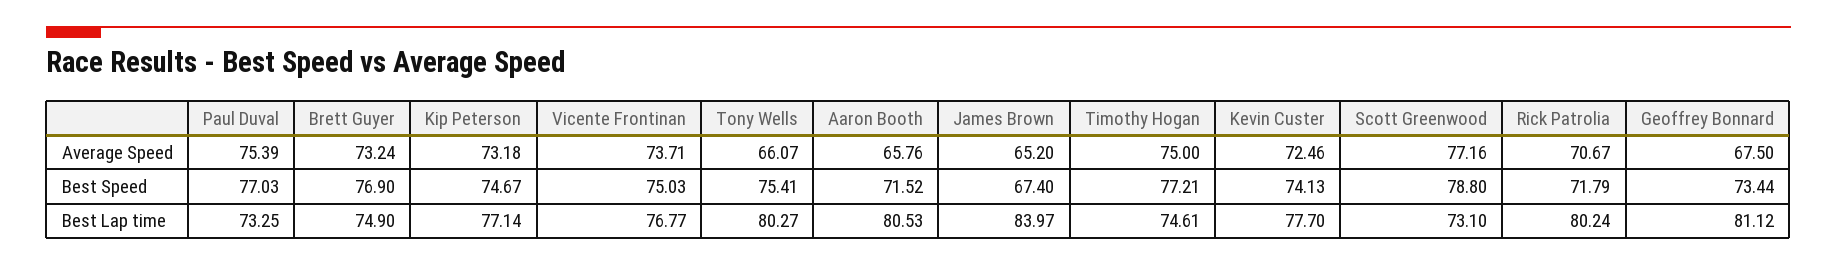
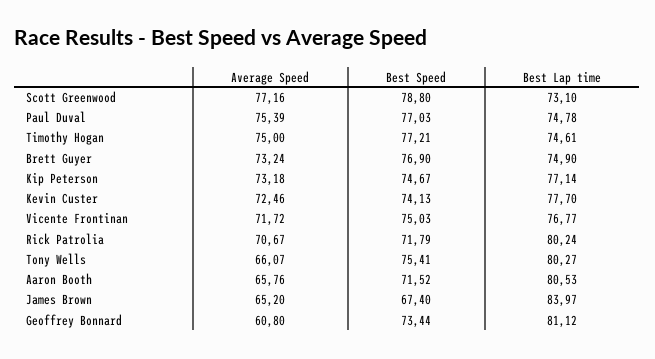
  {
    "Paul Duval": {
      "Average Speed": 75.39,
      "Best Speed": 77.03,
-     "Best Lap time": 73.25
+     "Best Lap time": 74.78
    },
    "Brett Guyer": {
      "Average Speed": 73.24,
      "Best Speed": 76.9,
      "Best Lap time": 74.9
    },
    "Kip Peterson": {
      "Average Speed": 73.18,
      "Best Speed": 74.67,
      "Best Lap time": 77.14
    },
    "Vicente Frontinan": {
-     "Average Speed": 73.71,
+     "Average Speed": 71.72,
      "Best Speed": 75.03,
      "Best Lap time": 76.77
    },
    "Tony Wells": {
      "Average Speed": 66.07,
      "Best Speed": 75.41,
      "Best Lap time": 80.27
    },
    "Aaron Booth": {
      "Average Speed": 65.76,
      "Best Speed": 71.52,
      "Best Lap time": 80.53
    },
    "James Brown": {
      "Average Speed": 65.2,
      "Best Speed": 67.4,
      "Best Lap time": 83.97
    },
    "Timothy Hogan": {
      "Average Speed": 75,
      "Best Speed": 77.21,
      "Best Lap time": 74.61
    },
    "Kevin Custer": {
      "Average Speed": 72.46,
      "Best Speed": 74.13,
      "Best Lap time": 77.7
    },
    "Scott Greenwood": {
      "Average Speed": 77.16,
      "Best Speed": 78.8,
      "Best Lap time": 73.1
    },
    "Rick Patrolia": {
      "Average Speed": 70.67,
      "Best Speed": 71.79,
      "Best Lap time": 80.24
    },
    "Geoffrey Bonnard": {
-     "Average Speed": 67.5,
+     "Average Speed": 60.8,
      "Best Speed": 73.44,
      "Best Lap time": 81.12
    }
  }

